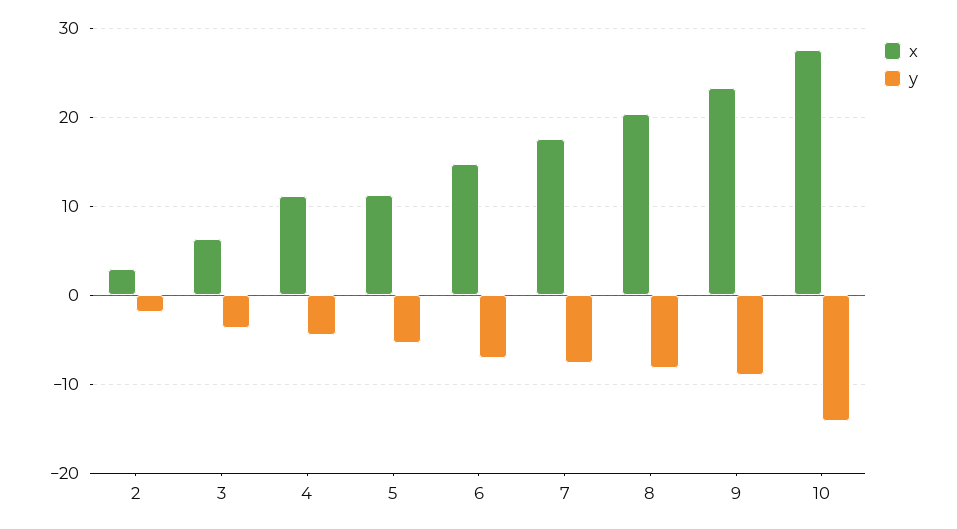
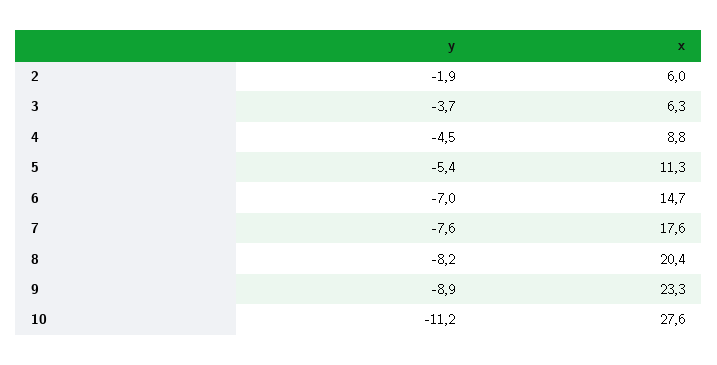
  {
    "x": {
-     "2": 3,
+     "2": 6,
      "3": 6.3,
-     "4": 11,
+     "4": 8.8,
      "5": 11.3,
      "6": 14.7,
      "7": 17.6,
      "8": 20.4,
      "9": 23.3,
      "10": 27.6
    },
    "y": {
      "2": -1.9,
      "3": -3.7,
      "4": -4.5,
      "5": -5.4,
      "6": -7,
      "7": -7.6,
      "8": -8.2,
      "9": -8.9,
-     "10": -14
+     "10": -11.2
    }
  }

